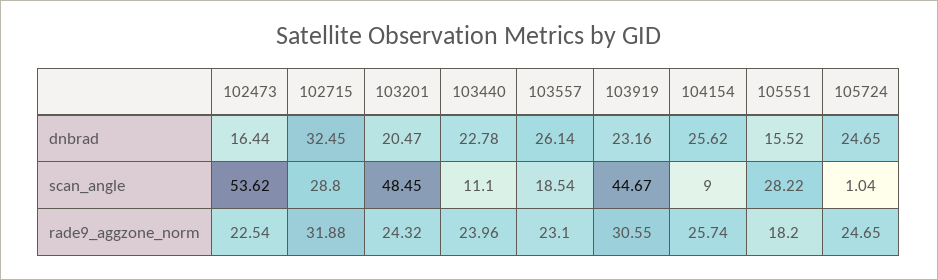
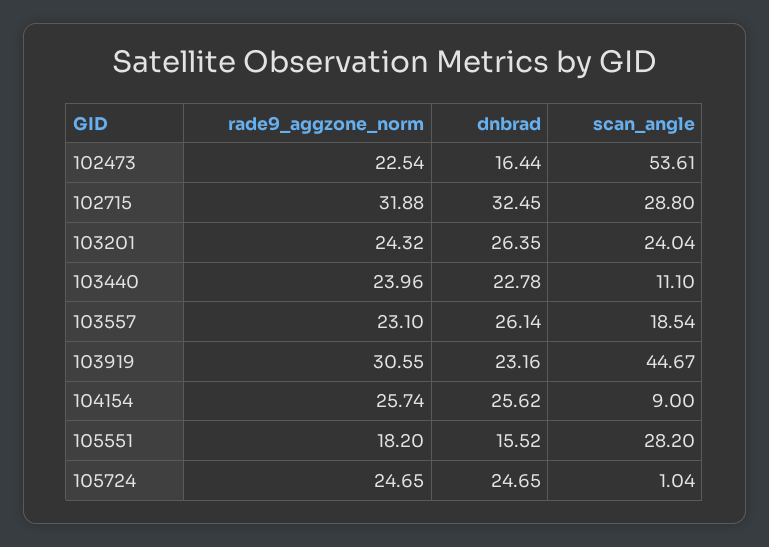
  {
    "102473": {
      "dnbrad": 16.44,
-     "scan_angle": 53.62,
+     "scan_angle": 53.61,
      "rade9_aggzone_norm": 22.54
    },
    "102715": {
      "dnbrad": 32.45,
      "scan_angle": 28.8,
      "rade9_aggzone_norm": 31.88
    },
    "103201": {
-     "dnbrad": 20.47,
+     "dnbrad": 26.35,
-     "scan_angle": 48.45,
+     "scan_angle": 24.04,
      "rade9_aggzone_norm": 24.32
    },
    "103440": {
      "dnbrad": 22.78,
      "scan_angle": 11.1,
      "rade9_aggzone_norm": 23.96
    },
    "103557": {
      "dnbrad": 26.14,
      "scan_angle": 18.54,
      "rade9_aggzone_norm": 23.1
    },
    "103919": {
      "dnbrad": 23.16,
      "scan_angle": 44.67,
      "rade9_aggzone_norm": 30.55
    },
    "104154": {
      "dnbrad": 25.62,
      "scan_angle": 9,
      "rade9_aggzone_norm": 25.74
    },
    "105551": {
      "dnbrad": 15.52,
-     "scan_angle": 28.22,
+     "scan_angle": 28.2,
      "rade9_aggzone_norm": 18.2
    },
    "105724": {
      "dnbrad": 24.65,
      "scan_angle": 1.04,
      "rade9_aggzone_norm": 24.65
    }
  }

